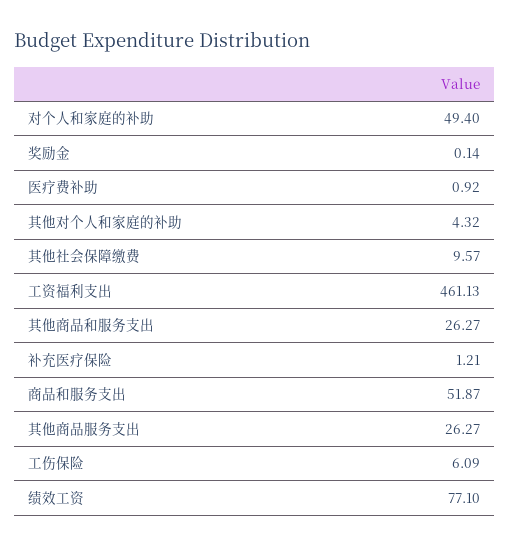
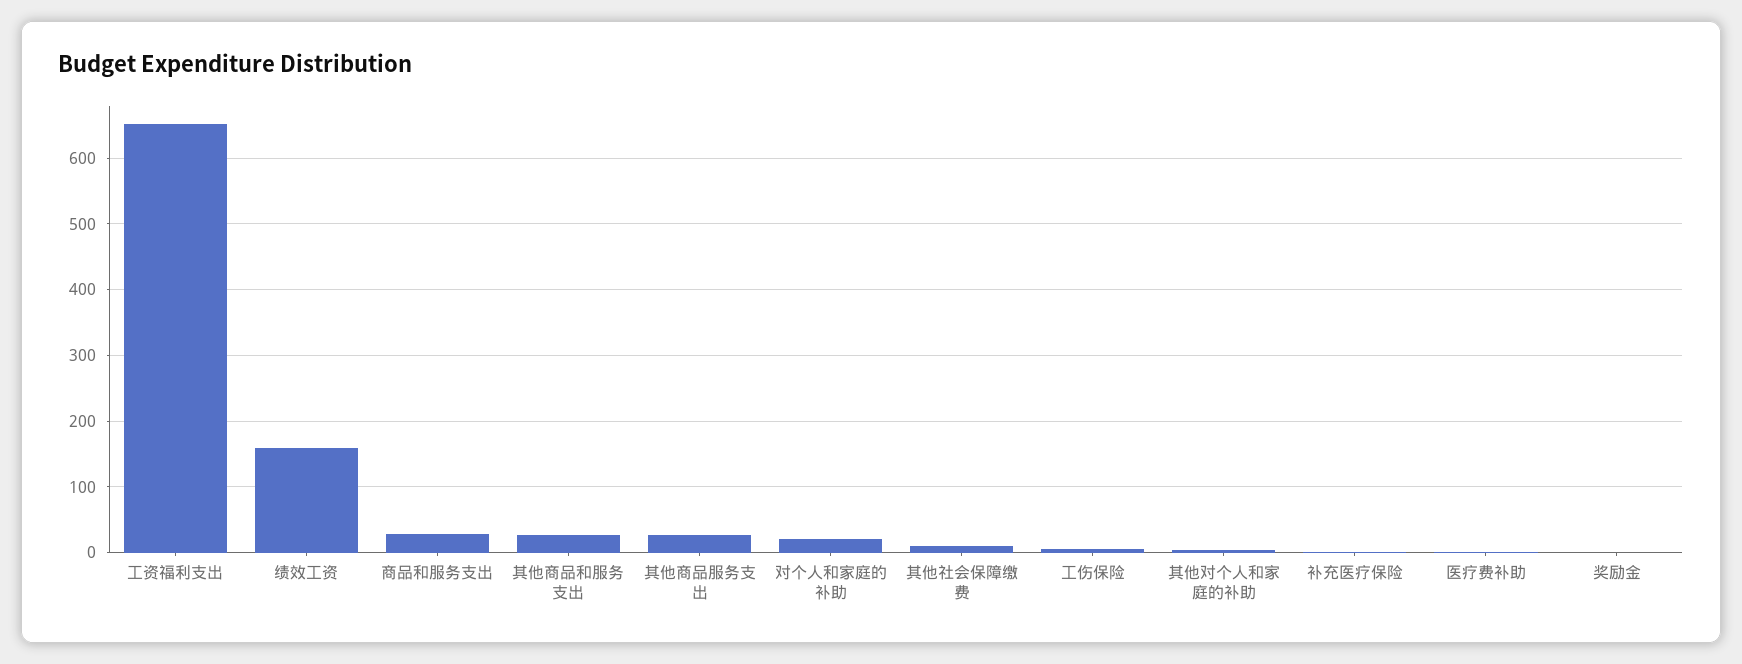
  {
-   "对个人和家庭的补助": 49.4,
+   "对个人和家庭的补助": 20,
    "奖励金": 0.14,
    "医疗费补助": 0.92,
    "其他对个人和家庭的补助": 4.32,
    "其他社会保障缴费": 9.57,
-   "工资福利支出": 461.13,
+   "工资福利支出": 650,
    "其他商品和服务支出": 26.27,
    "补充医疗保险": 1.21,
-   "商品和服务支出": 51.87,
+   "商品和服务支出": 30,
    "其他商品服务支出": 26.27,
    "工伤保险": 6.09,
-   "绩效工资": 77.1
+   "绩效工资": 160
  }

